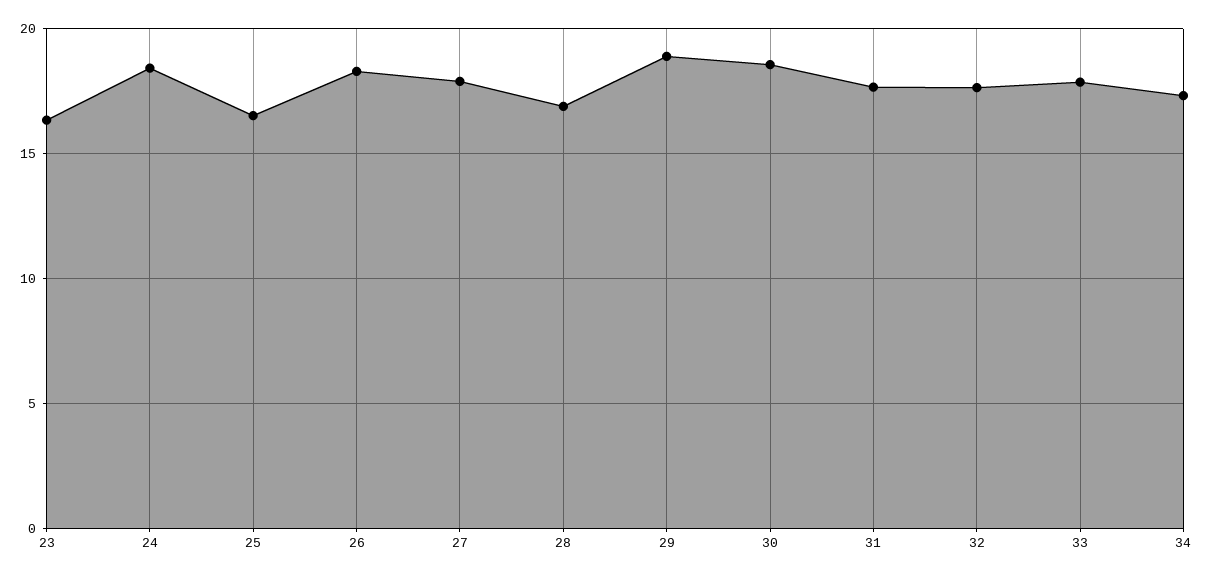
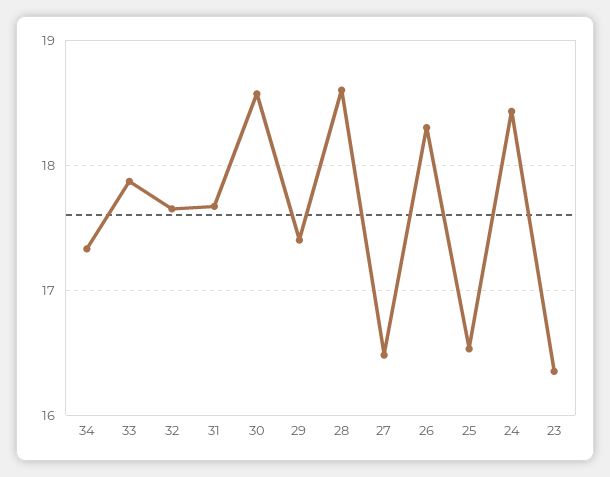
  {
    "23": 16.4,
    "24": 18.4,
    "25": 16.5,
    "26": 18.3,
-   "27": 18,
+   "27": 16.5,
-   "28": 17,
+   "28": 18.6,
-   "29": 19,
+   "29": 17.4,
    "30": 18.6,
    "31": 17.7,
    "32": 17.7,
    "33": 17.9,
    "34": 17.3
  }

